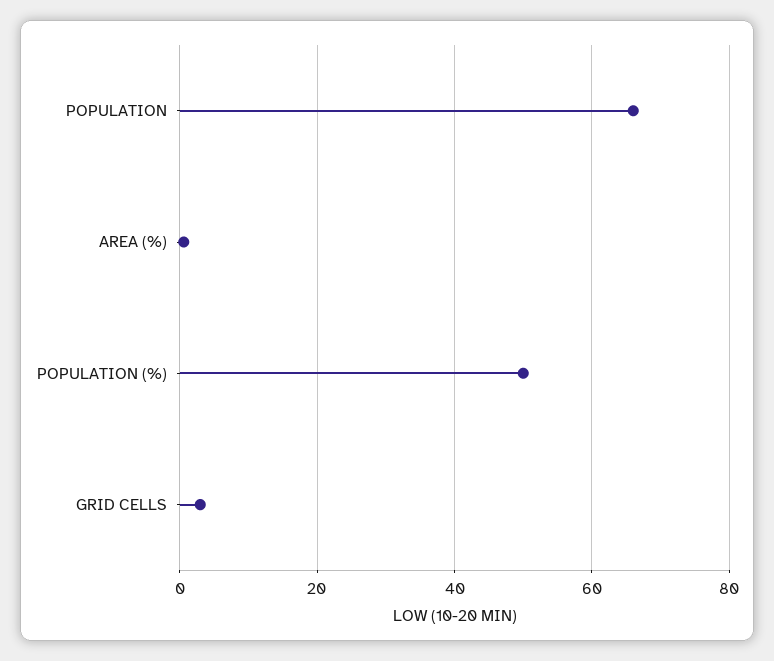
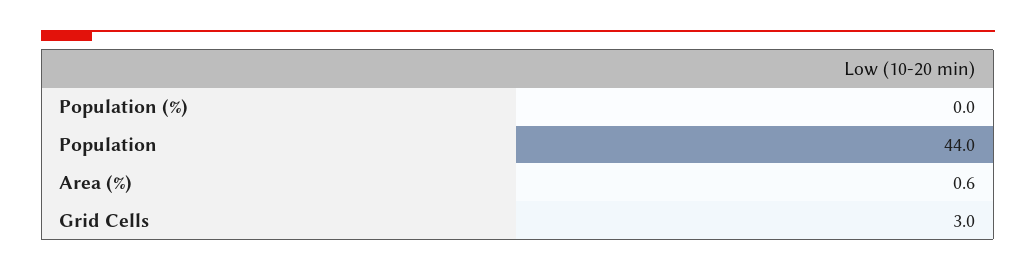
  {
-   "POPULATION": 66,
+   "POPULATION": 44,
    "AREA (%)": 0.6,
-   "POPULATION (%)": 50,
+   "POPULATION (%)": 0,
    "GRID CELLS": 3
  }

